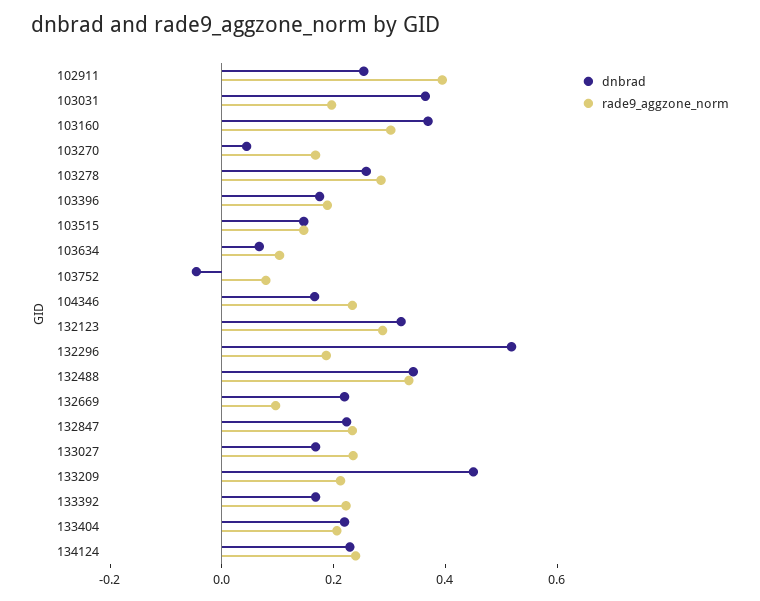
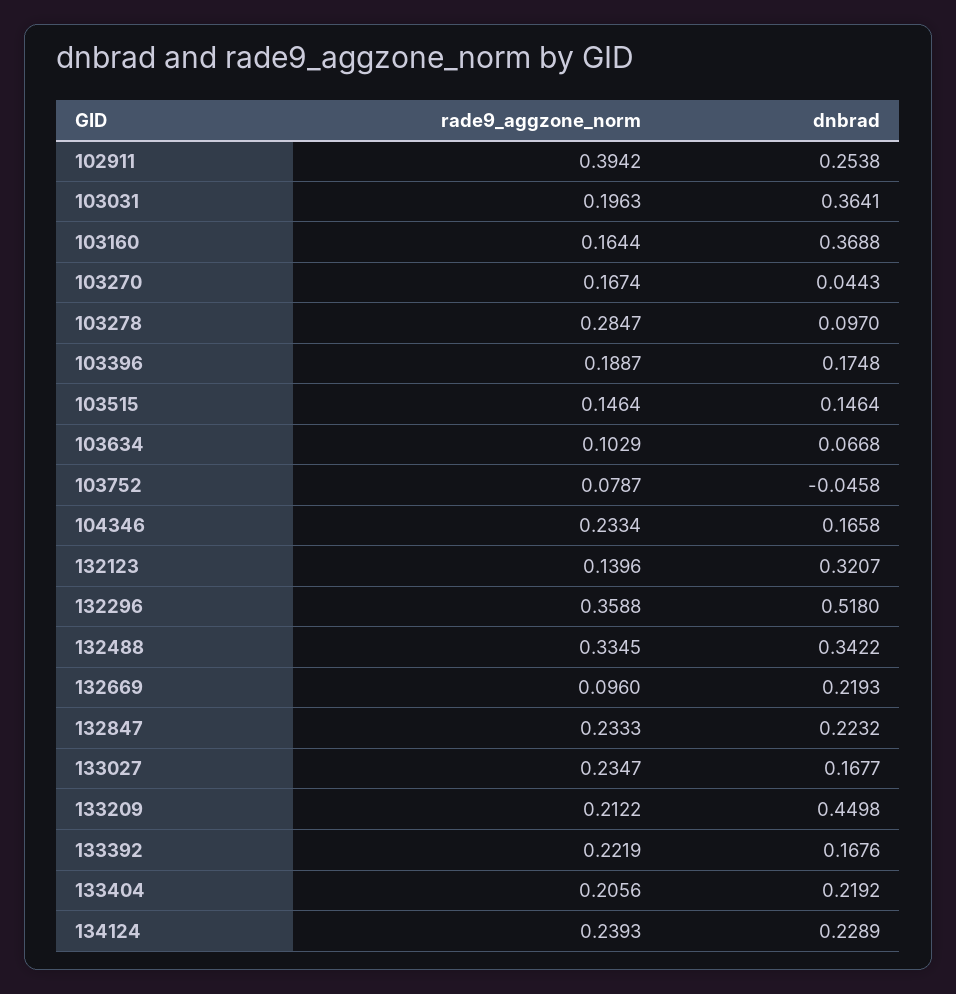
  {
    "dnbrad": {
      "102911": 0.2538,
      "103031": 0.3641,
      "103160": 0.3688,
      "103270": 0.0443,
-     "103278": 0.25,
+     "103278": 0.097,
      "103396": 0.1748,
      "103515": 0.1464,
      "103634": 0.0668,
      "103752": -0.0458,
      "104346": 0.1658,
      "132123": 0.3207,
      "132296": 0.518,
      "132488": 0.3422,
      "132669": 0.2193,
      "132847": 0.2232,
      "133027": 0.1677,
      "133209": 0.4498,
      "133392": 0.1676,
      "133404": 0.2192,
      "134124": 0.2289
    },
    "rade9_aggzone_norm": {
      "102911": 0.3942,
      "103031": 0.1963,
-     "103160": 0.3,
+     "103160": 0.1644,
      "103270": 0.1674,
      "103278": 0.2847,
      "103396": 0.1887,
      "103515": 0.1464,
      "103634": 0.1029,
      "103752": 0.0787,
      "104346": 0.2334,
-     "132123": 0.3,
+     "132123": 0.1396,
-     "132296": 0.2,
+     "132296": 0.3588,
      "132488": 0.3345,
      "132669": 0.096,
      "132847": 0.2333,
      "133027": 0.2347,
      "133209": 0.2122,
      "133392": 0.2219,
      "133404": 0.2056,
      "134124": 0.2393
    }
  }

